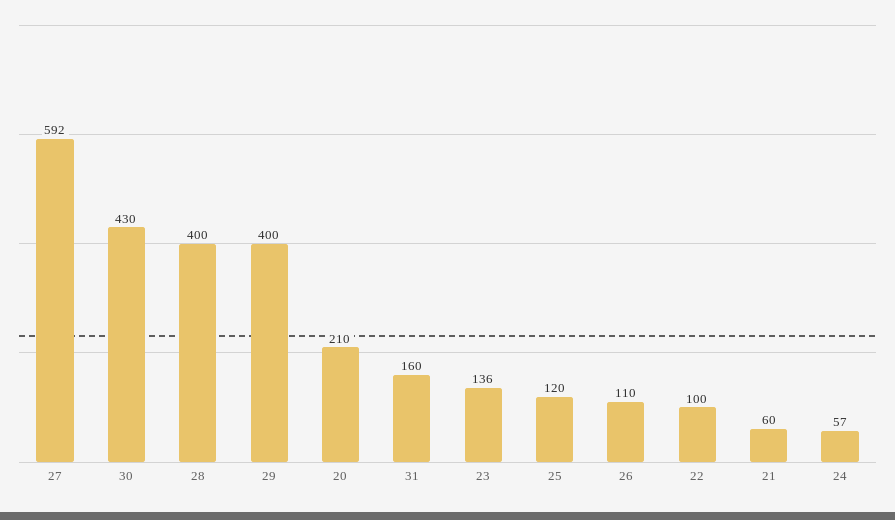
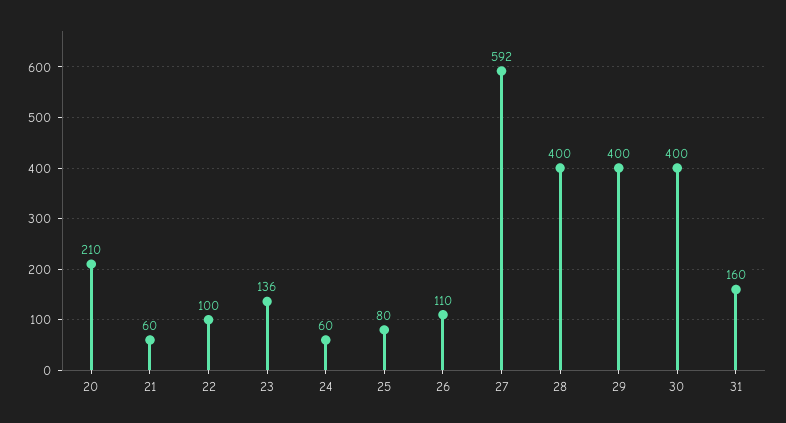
  {
    "27": 592,
-   "30": 430,
+   "30": 400,
    "28": 400,
    "29": 400,
    "20": 210,
    "31": 160,
    "23": 136,
-   "25": 120,
+   "25": 80,
    "26": 110,
    "22": 100,
    "21": 60,
-   "24": 57
+   "24": 60
  }

